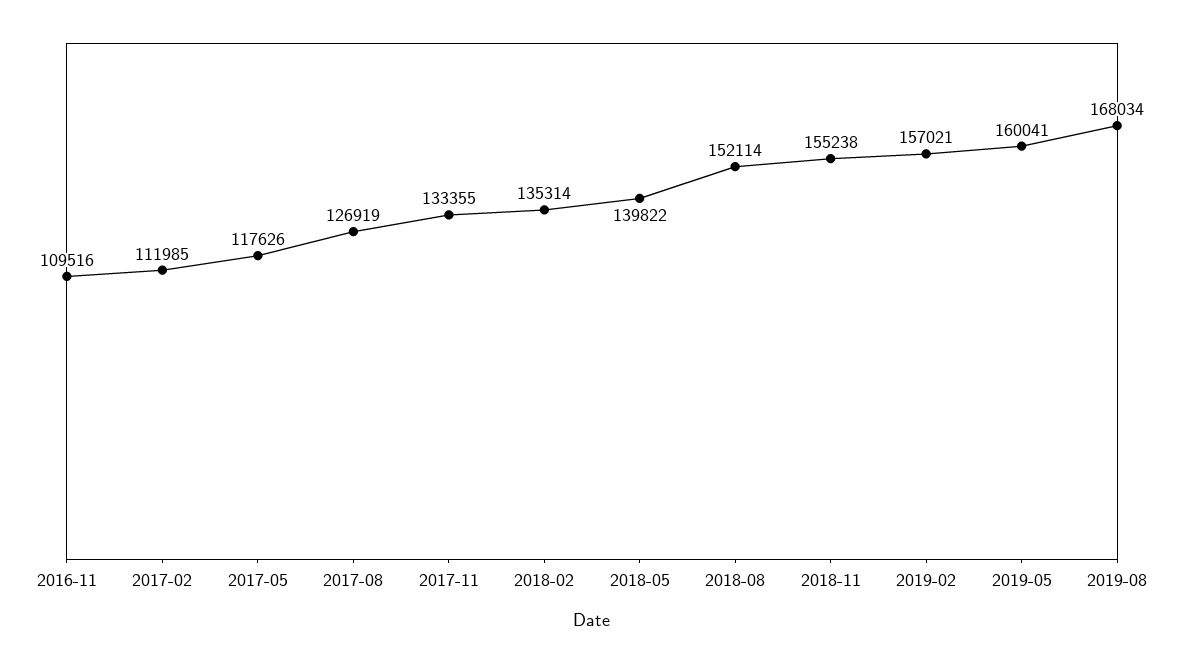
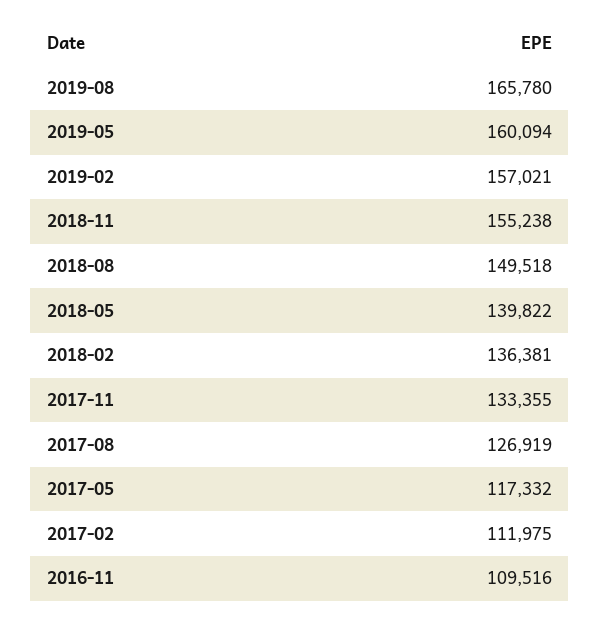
  {
    "2016-11": 109516,
-   "2017-02": 111985,
+   "2017-02": 111975,
-   "2017-05": 117626,
+   "2017-05": 117332,
    "2017-08": 126919,
    "2017-11": 133355,
-   "2018-02": 135314,
+   "2018-02": 136381,
    "2018-05": 139822,
-   "2018-08": 152114,
+   "2018-08": 149518,
    "2018-11": 155238,
    "2019-02": 157021,
-   "2019-05": 160041,
+   "2019-05": 160094,
-   "2019-08": 168034
+   "2019-08": 165780
  }

